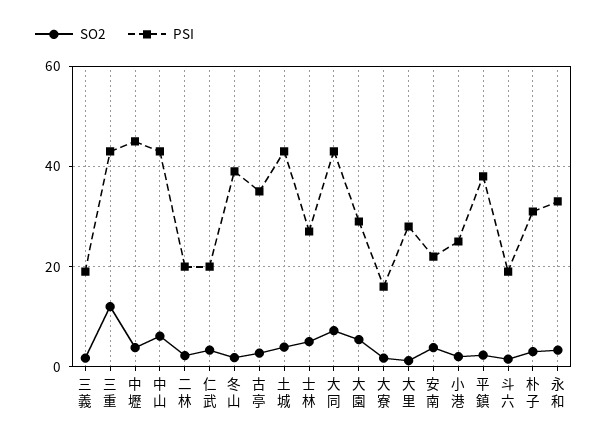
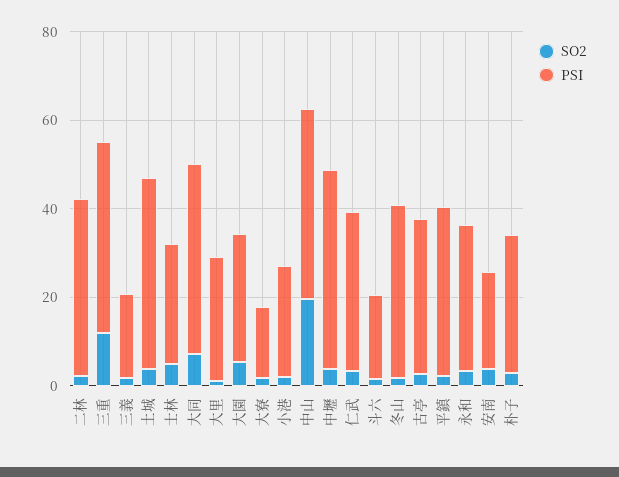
  {
    "SO2": {
      "三義": 2,
      "三重": 12,
      "中壢": 4,
-     "中山": 6,
+     "中山": 20,
      "二林": 2,
      "仁武": 4,
      "冬山": 2,
      "古亭": 2,
      "土城": 4,
      "士林": 6,
      "大同": 8,
      "大園": 6,
      "大寮": 2,
      "大里": 2,
      "安南": 4,
      "小港": 2,
      "平鎮": 2,
      "斗六": 2,
      "朴子": 4,
      "永和": 4
    },
    "PSI": {
      "三義": 20,
      "三重": 44,
      "中壢": 46,
      "中山": 44,
-     "二林": 20,
+     "二林": 40,
-     "仁武": 20,
+     "仁武": 35,
      "冬山": 40,
      "古亭": 36,
      "土城": 44,
      "士林": 28,
      "大同": 44,
      "大園": 30,
      "大寮": 16,
      "大里": 28,
      "安南": 22,
      "小港": 26,
      "平鎮": 38,
      "斗六": 20,
      "朴子": 32,
      "永和": 34
    }
  }

